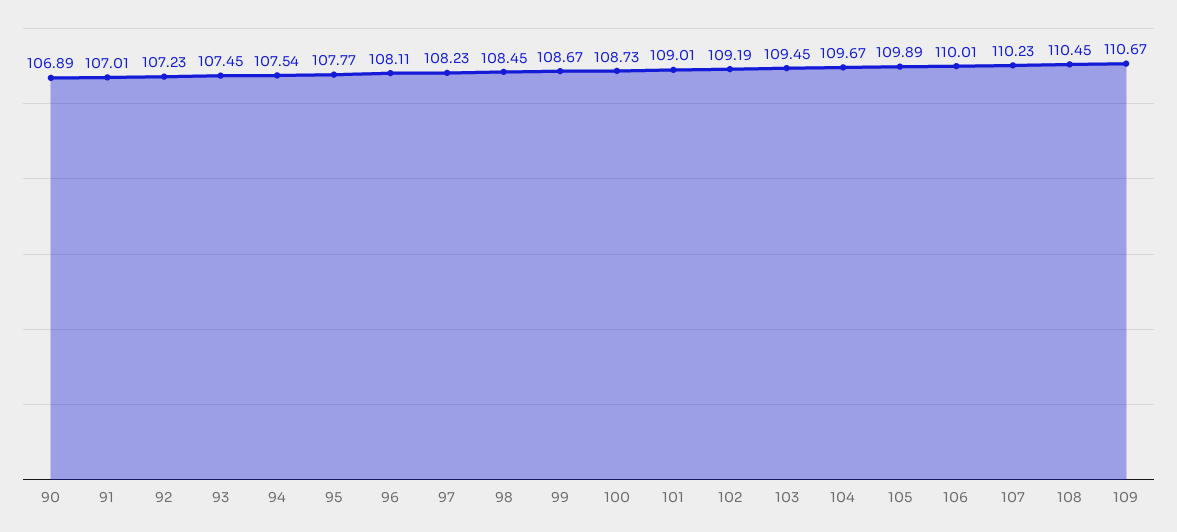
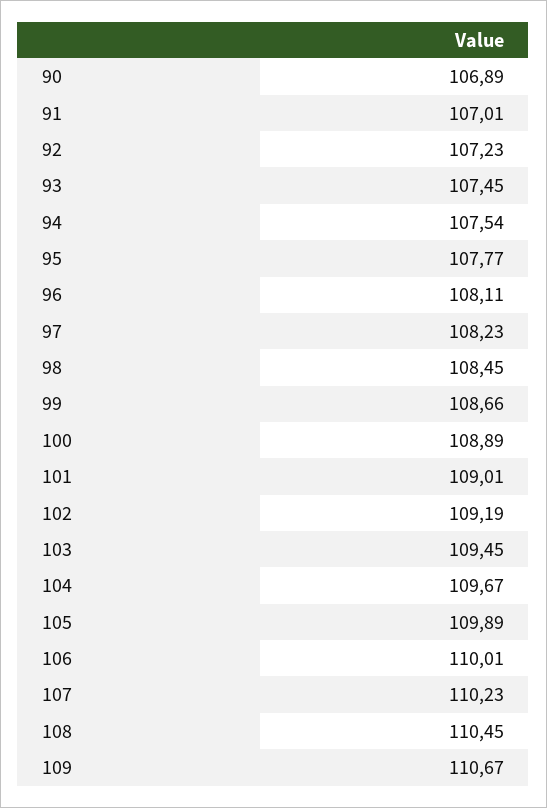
  {
    "90": 106.89,
    "91": 107.01,
    "92": 107.23,
    "93": 107.45,
    "94": 107.54,
    "95": 107.77,
    "96": 108.11,
    "97": 108.23,
    "98": 108.45,
-   "99": 108.67,
+   "99": 108.66,
-   "100": 108.73,
+   "100": 108.89,
    "101": 109.01,
    "102": 109.19,
    "103": 109.45,
    "104": 109.67,
    "105": 109.89,
    "106": 110.01,
    "107": 110.23,
    "108": 110.45,
    "109": 110.67
  }

